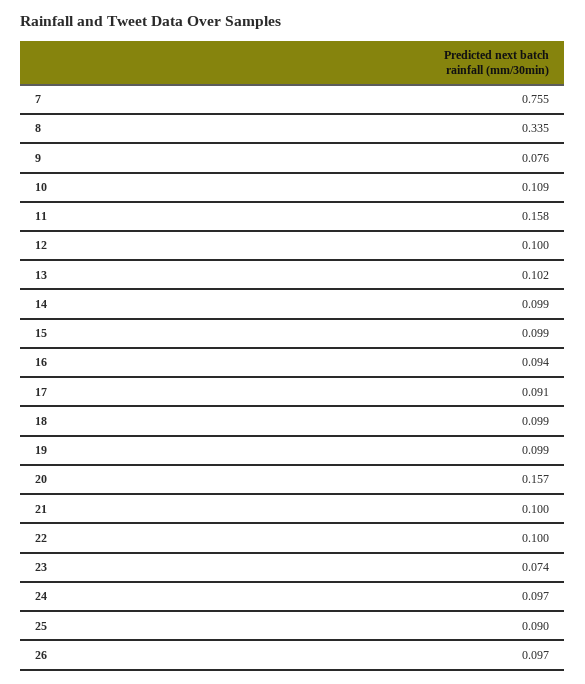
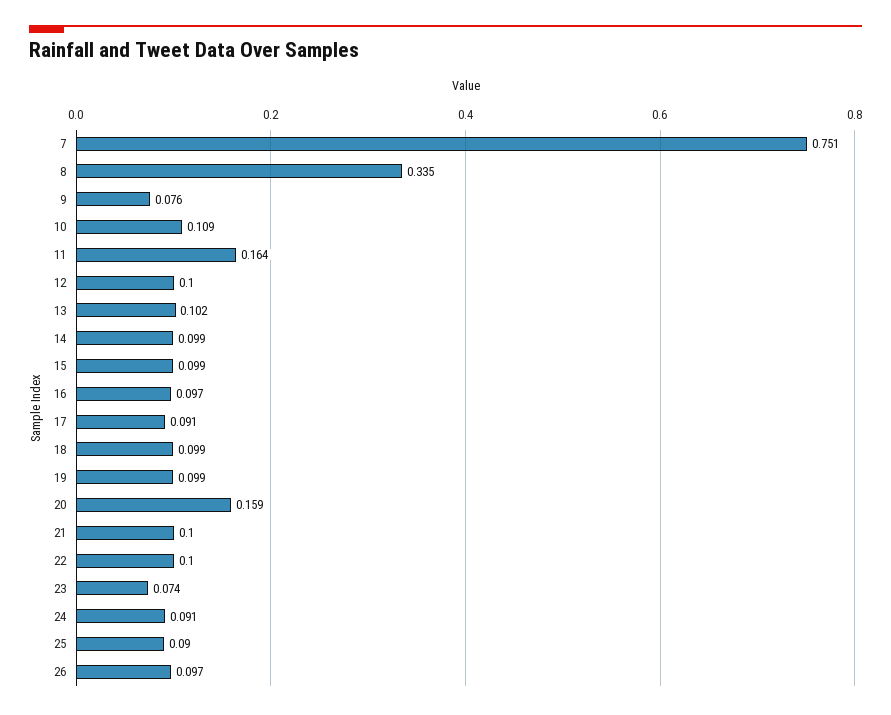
  {
-   "7": 0.755,
+   "7": 0.751,
    "8": 0.335,
    "9": 0.076,
    "10": 0.109,
-   "11": 0.158,
+   "11": 0.164,
    "12": 0.1,
    "13": 0.102,
    "14": 0.099,
    "15": 0.099,
-   "16": 0.094,
+   "16": 0.097,
    "17": 0.091,
    "18": 0.099,
    "19": 0.099,
-   "20": 0.157,
+   "20": 0.159,
    "21": 0.1,
    "22": 0.1,
    "23": 0.074,
-   "24": 0.097,
+   "24": 0.091,
    "25": 0.09,
    "26": 0.097
  }

